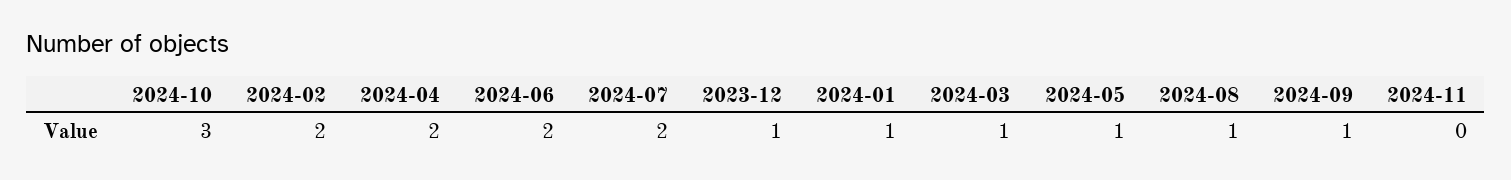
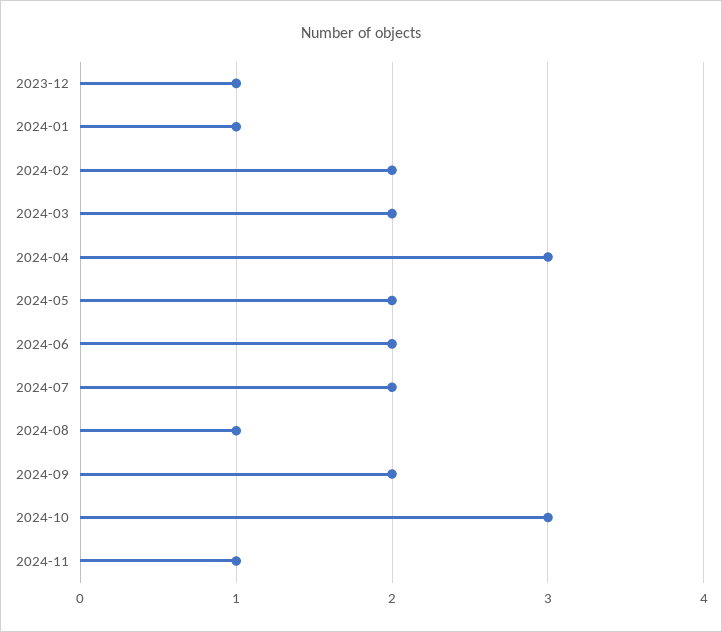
  {
    "2024-10": 3,
    "2024-02": 2,
-   "2024-04": 2,
+   "2024-04": 3,
    "2024-06": 2,
    "2024-07": 2,
    "2023-12": 1,
    "2024-01": 1,
-   "2024-03": 1,
+   "2024-03": 2,
-   "2024-05": 1,
+   "2024-05": 2,
    "2024-08": 1,
-   "2024-09": 1,
+   "2024-09": 2,
-   "2024-11": 0
+   "2024-11": 1
  }

